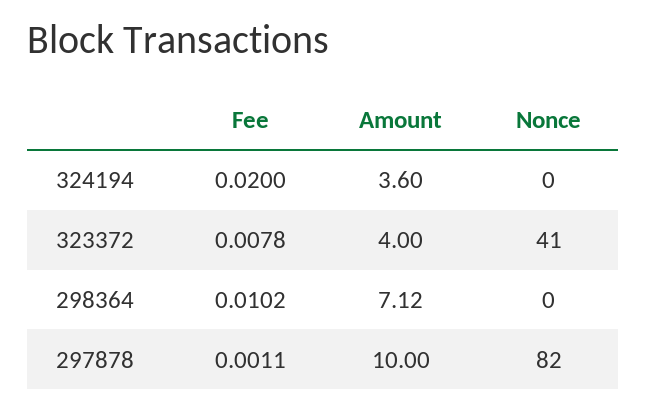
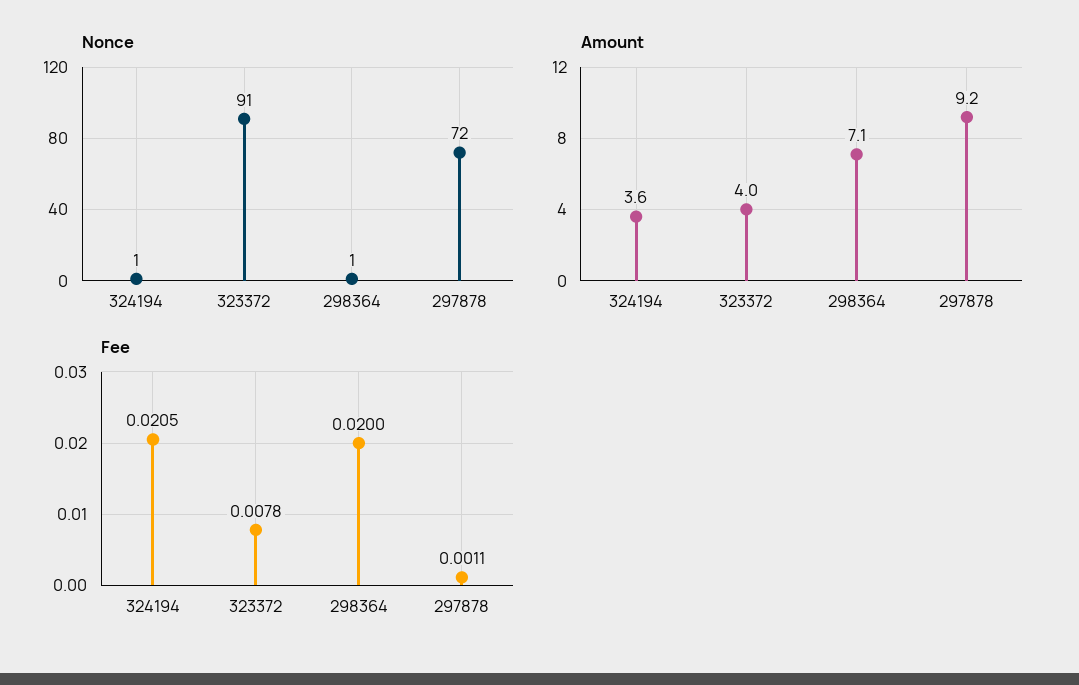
  {
    "Fee": {
-     "324194": 0.02,
+     "324194": 0.0205,
      "323372": 0.0078,
-     "298364": 0.0102,
+     "298364": 0.02,
      "297878": 0.0011
    },
    "Amount": {
      "324194": 3.6,
      "323372": 4,
      "298364": 7.12,
-     "297878": 10
+     "297878": 9.2
    },
    "Nonce": {
-     "324194": 0,
+     "324194": 1,
-     "323372": 41,
+     "323372": 91,
-     "298364": 0,
+     "298364": 1,
-     "297878": 82
+     "297878": 72
    }
  }

